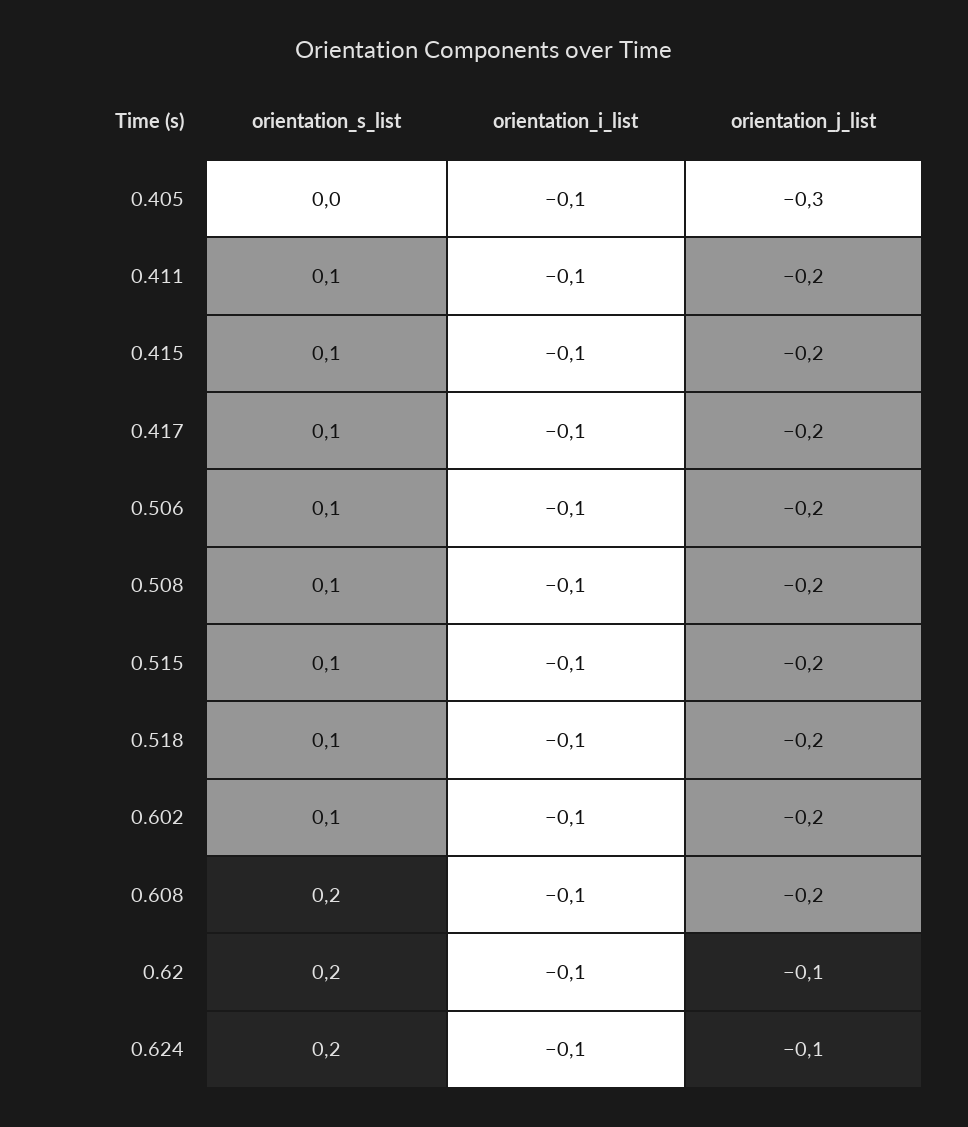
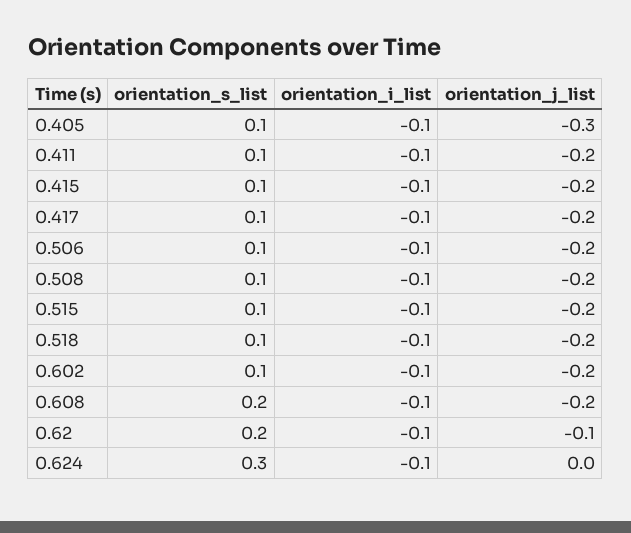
  {
    "orientation_s_list": {
-     "0.405": 0,
+     "0.405": 0.1,
      "0.411": 0.1,
      "0.415": 0.1,
      "0.417": 0.1,
      "0.506": 0.1,
      "0.508": 0.1,
      "0.515": 0.1,
      "0.518": 0.1,
      "0.602": 0.1,
      "0.608": 0.2,
      "0.62": 0.2,
-     "0.624": 0.2
+     "0.624": 0.3
    },
    "orientation_i_list": {
      "0.405": -0.1,
      "0.411": -0.1,
      "0.415": -0.1,
      "0.417": -0.1,
      "0.506": -0.1,
      "0.508": -0.1,
      "0.515": -0.1,
      "0.518": -0.1,
      "0.602": -0.1,
      "0.608": -0.1,
      "0.62": -0.1,
      "0.624": -0.1
    },
    "orientation_j_list": {
      "0.405": -0.3,
      "0.411": -0.2,
      "0.415": -0.2,
      "0.417": -0.2,
      "0.506": -0.2,
      "0.508": -0.2,
      "0.515": -0.2,
      "0.518": -0.2,
      "0.602": -0.2,
      "0.608": -0.2,
      "0.62": -0.1,
-     "0.624": -0.1
+     "0.624": 0
    }
  }

